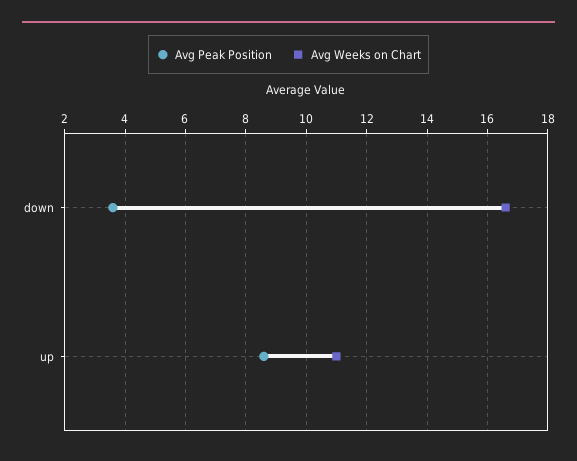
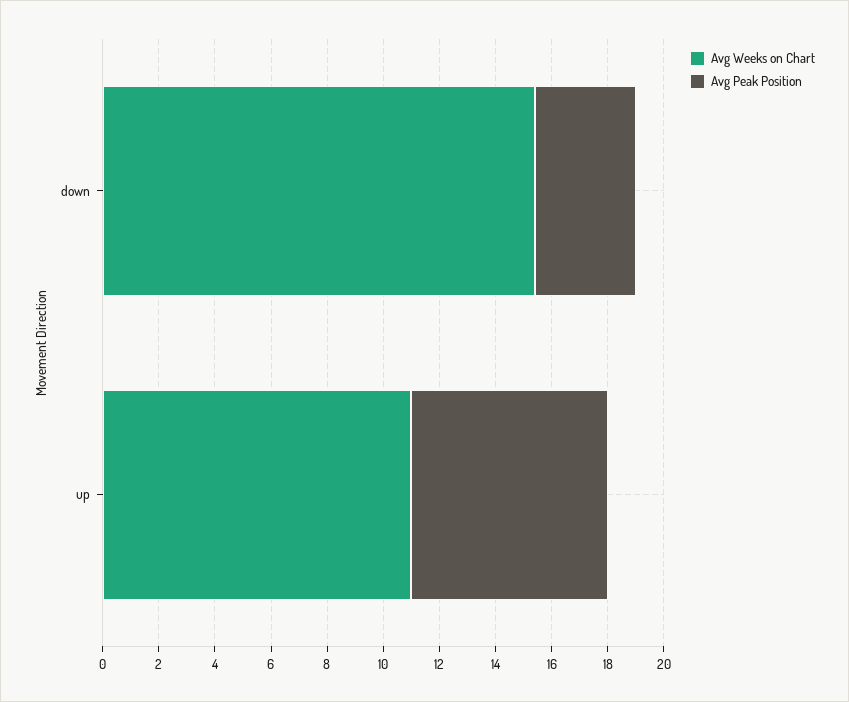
  {
    "Avg Peak Position": {
      "down": 3.5,
-     "up": 8.5
+     "up": 7
    },
    "Avg Weeks on Chart": {
-     "down": 16.5,
+     "down": 15.5,
      "up": 11
    }
  }

